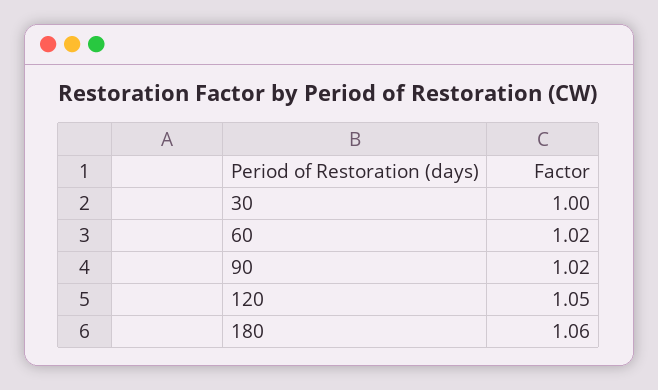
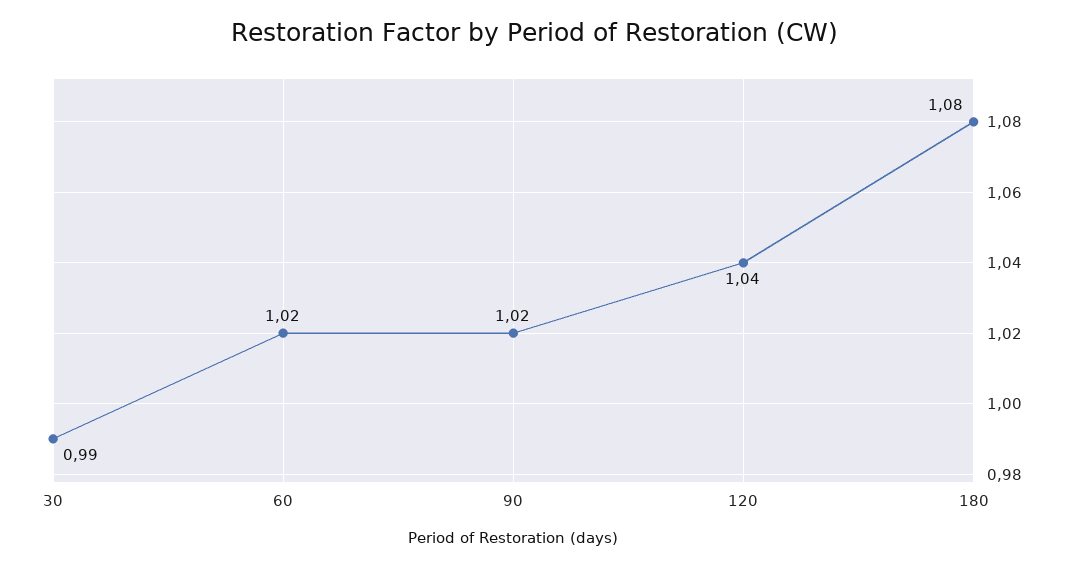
  {
-   "30": 1,
+   "30": 0.99,
    "60": 1.02,
    "90": 1.02,
-   "120": 1.05,
+   "120": 1.04,
-   "180": 1.06
+   "180": 1.08
  }

